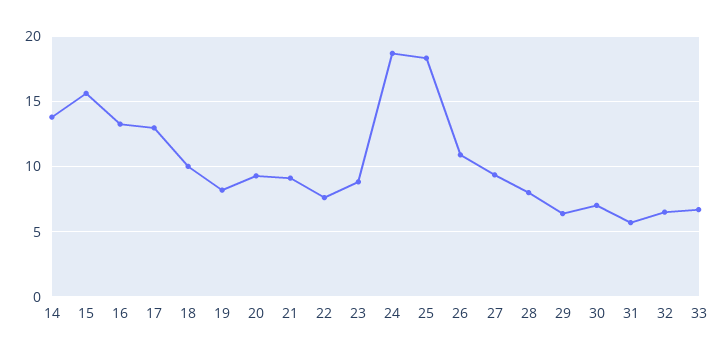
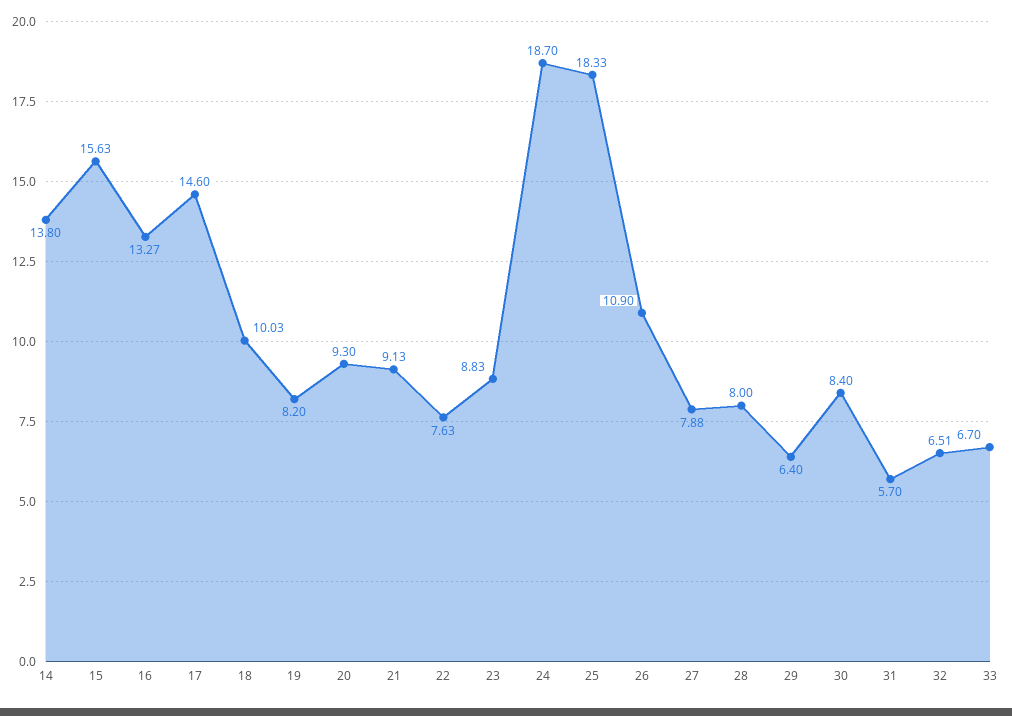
  {
    "14": 13.8,
    "15": 15.63,
    "16": 13.27,
-   "17": 13,
+   "17": 14.6,
    "18": 10.03,
    "19": 8.2,
    "20": 9.3,
    "21": 9.13,
    "22": 7.63,
    "23": 8.83,
    "24": 18.7,
    "25": 18.33,
    "26": 10.9,
-   "27": 9.5,
+   "27": 7.88,
    "28": 8,
    "29": 6.4,
-   "30": 7,
+   "30": 8.4,
    "31": 5.7,
    "32": 6.51,
    "33": 6.7
  }

